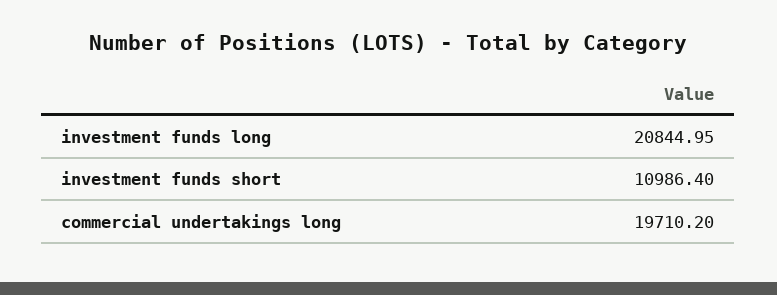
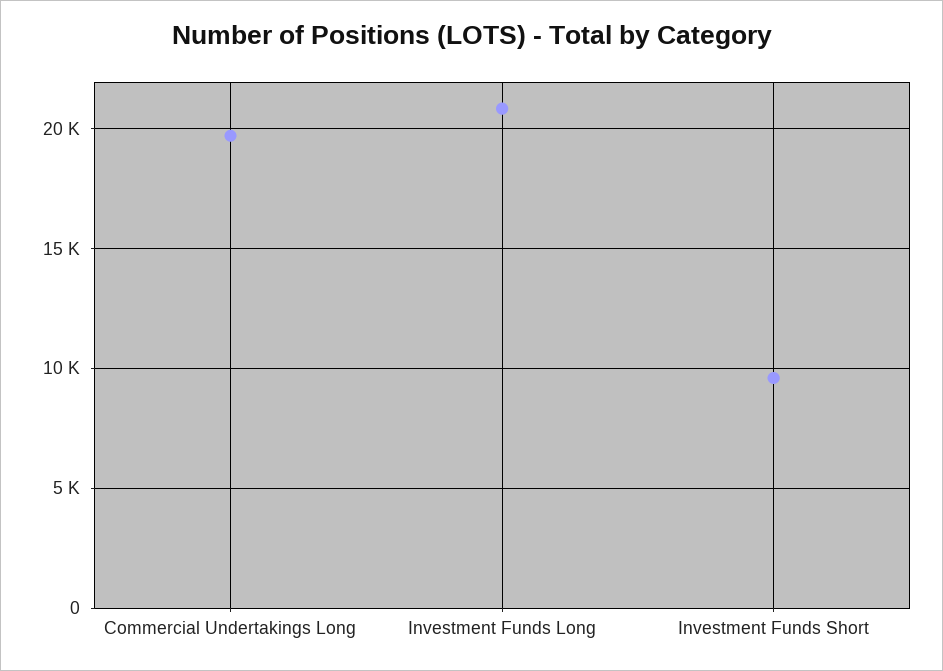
  {
    "investment funds long": 20844.95,
-   "investment funds short": 10986.4,
+   "investment funds short": 9500,
    "commercial undertakings long": 19710.2
  }

